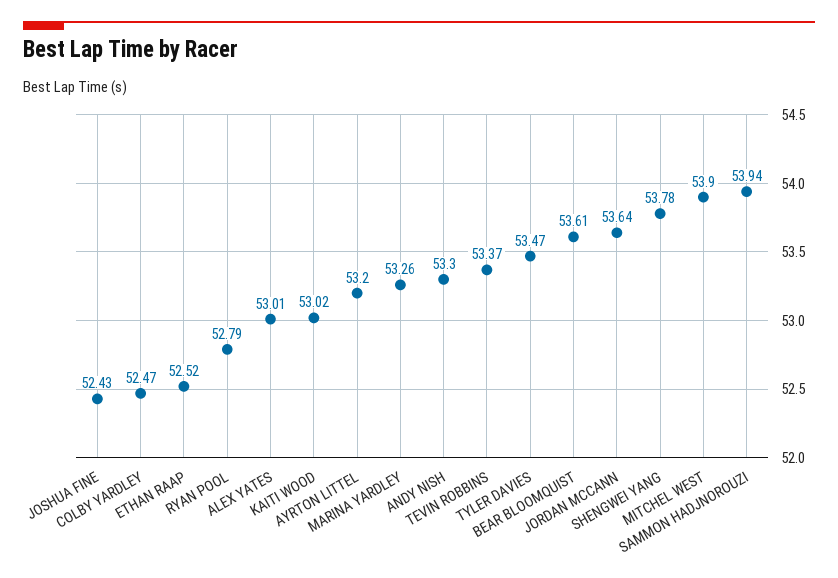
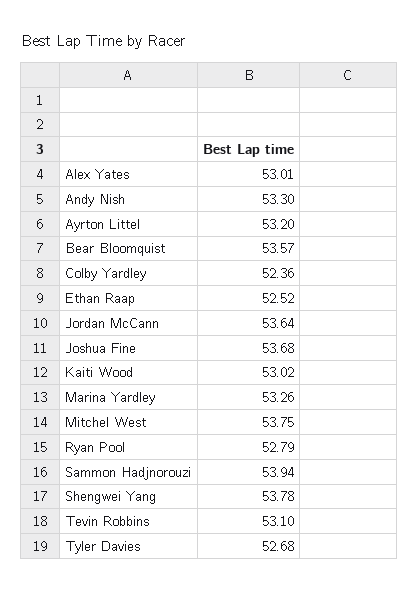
  {
-   "JOSHUA FINE": 52.43,
+   "JOSHUA FINE": 53.68,
-   "COLBY YARDLEY": 52.47,
+   "COLBY YARDLEY": 52.36,
    "ETHAN RAAP": 52.52,
    "RYAN POOL": 52.79,
    "ALEX YATES": 53.01,
    "KAITI WOOD": 53.02,
    "AYRTON LITTEL": 53.2,
    "MARINA YARDLEY": 53.26,
    "ANDY NISH": 53.3,
-   "TEVIN ROBBINS": 53.37,
+   "TEVIN ROBBINS": 53.1,
-   "TYLER DAVIES": 53.47,
+   "TYLER DAVIES": 52.68,
-   "BEAR BLOOMQUIST": 53.61,
+   "BEAR BLOOMQUIST": 53.57,
    "JORDAN MCCANN": 53.64,
    "SHENGWEI YANG": 53.78,
-   "MITCHEL WEST": 53.9,
+   "MITCHEL WEST": 53.75,
    "SAMMON HADJNOROUZI": 53.94
  }

